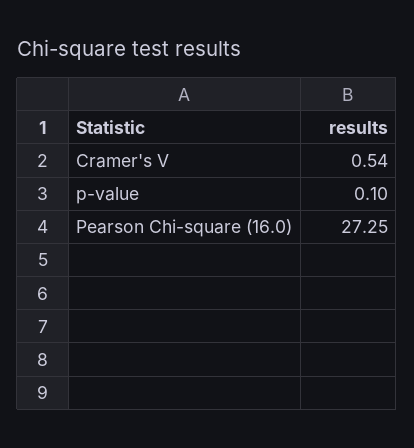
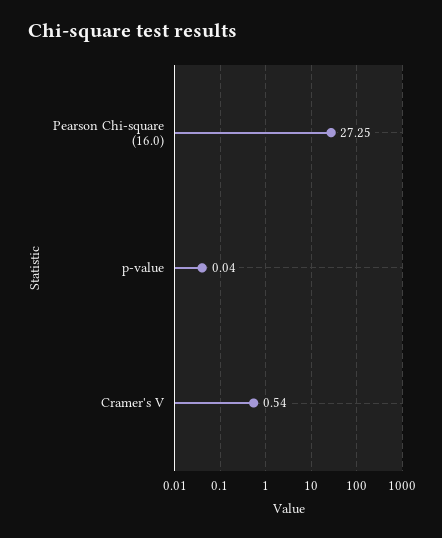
  {
    "Cramer's V": 0.54,
-   "p-value": 0.1,
+   "p-value": 0.04,
    "Pearson Chi-square (16.0)": 27.25
  }

